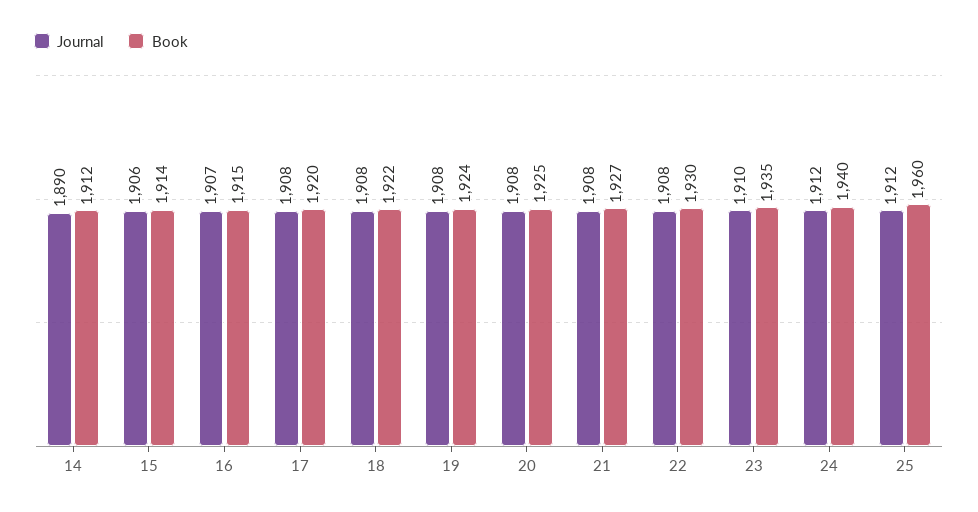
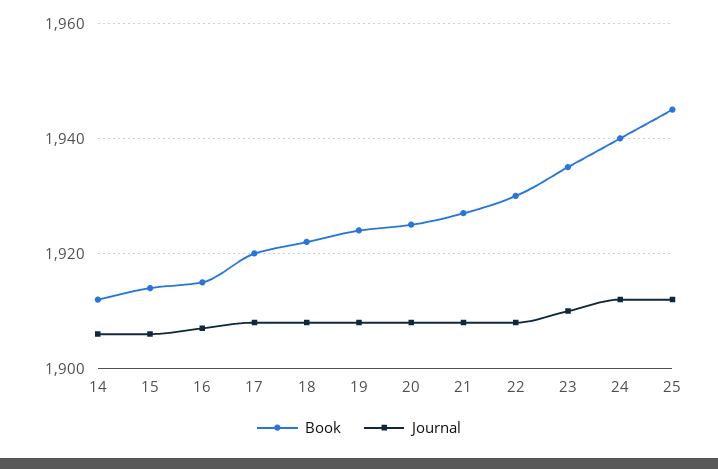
  {
    "Journal": {
-     "14": 1890,
+     "14": 1905,
      "15": 1906,
      "16": 1907,
      "17": 1908,
      "18": 1908,
      "19": 1908,
      "20": 1908,
      "21": 1908,
      "22": 1908,
      "23": 1910,
      "24": 1912,
      "25": 1912
    },
    "Book": {
      "14": 1912,
      "15": 1914,
      "16": 1915,
      "17": 1920,
      "18": 1922,
      "19": 1924,
      "20": 1925,
      "21": 1927,
      "22": 1930,
      "23": 1935,
      "24": 1940,
-     "25": 1960
+     "25": 1945
    }
  }

